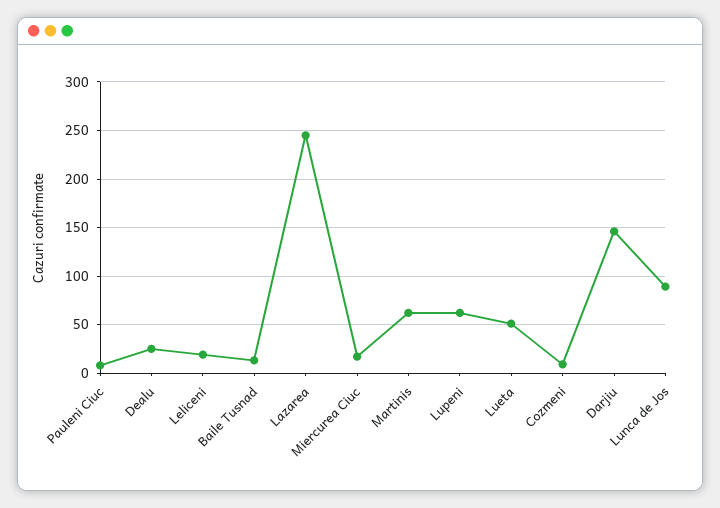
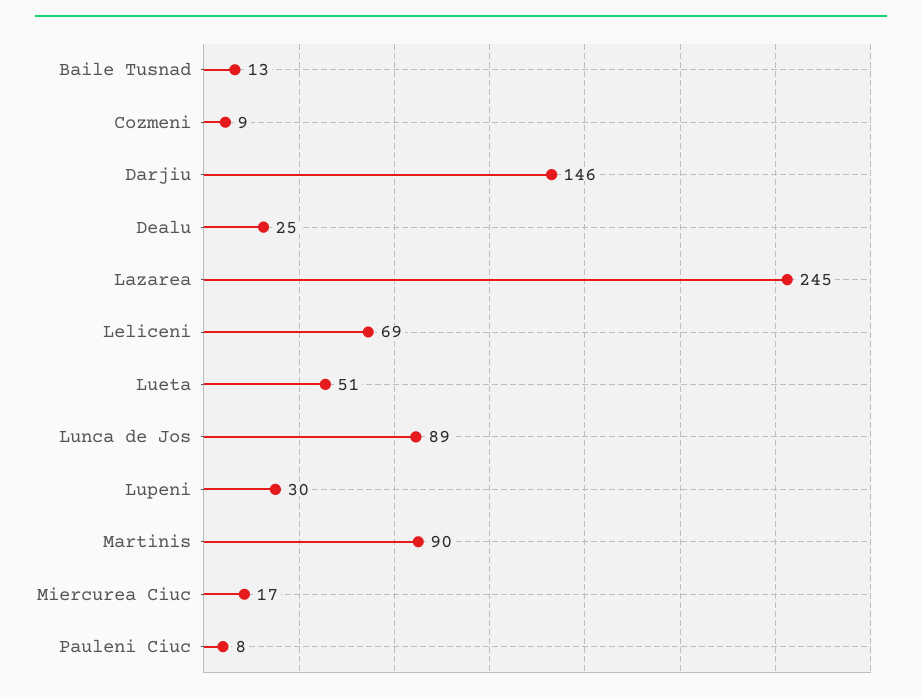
  {
    "Pauleni Ciuc": 8,
    "Dealu": 25,
-   "Leliceni": 20,
+   "Leliceni": 69,
    "Baile Tusnad": 13,
    "Lazarea": 245,
    "Miercurea Ciuc": 17,
-   "Martinis": 60,
+   "Martinis": 90,
-   "Lupeni": 60,
+   "Lupeni": 30,
    "Lueta": 51,
    "Cozmeni": 9,
    "Darjiu": 146,
    "Lunca de Jos": 89
  }

